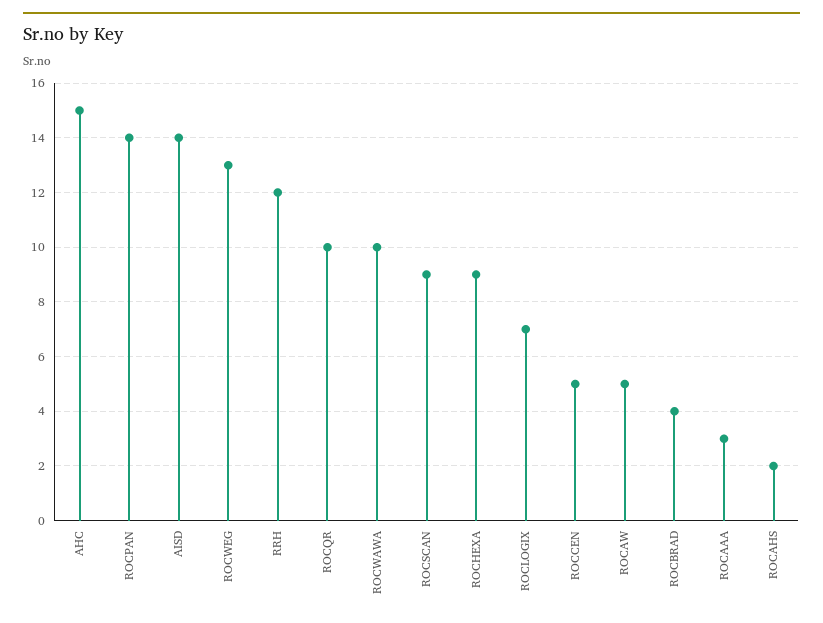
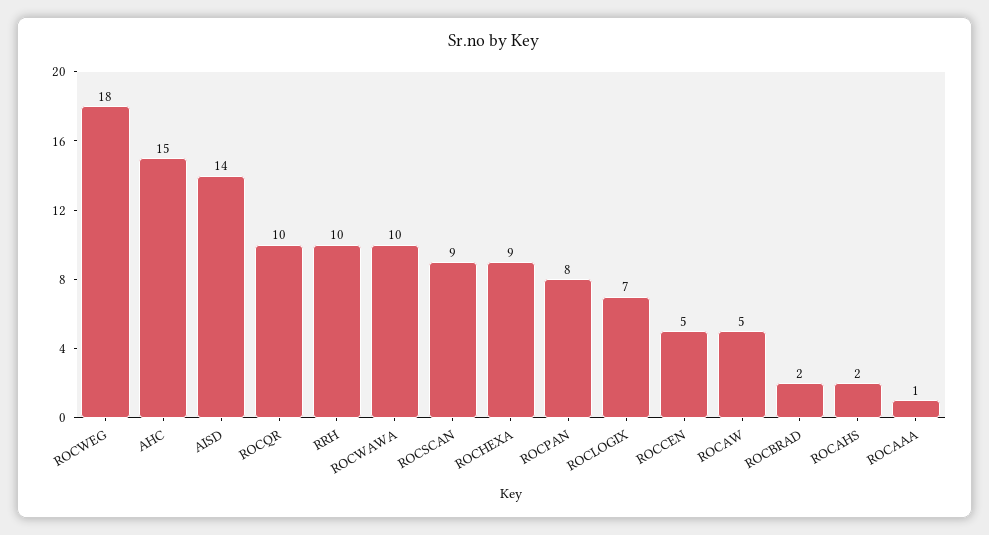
  {
    "AHC": 15,
-   "ROCPAN": 14,
+   "ROCPAN": 8,
    "AISD": 14,
-   "ROCWEG": 13,
+   "ROCWEG": 18,
-   "RRH": 12,
+   "RRH": 10,
    "ROCQR": 10,
    "ROCWAWA": 10,
    "ROCSCAN": 9,
    "ROCHEXA": 9,
    "ROCLOGIX": 7,
    "ROCCEN": 5,
    "ROCAW": 5,
-   "ROCBRAD": 4,
+   "ROCBRAD": 2,
-   "ROCAAA": 3,
+   "ROCAAA": 1,
    "ROCAHS": 2
  }

